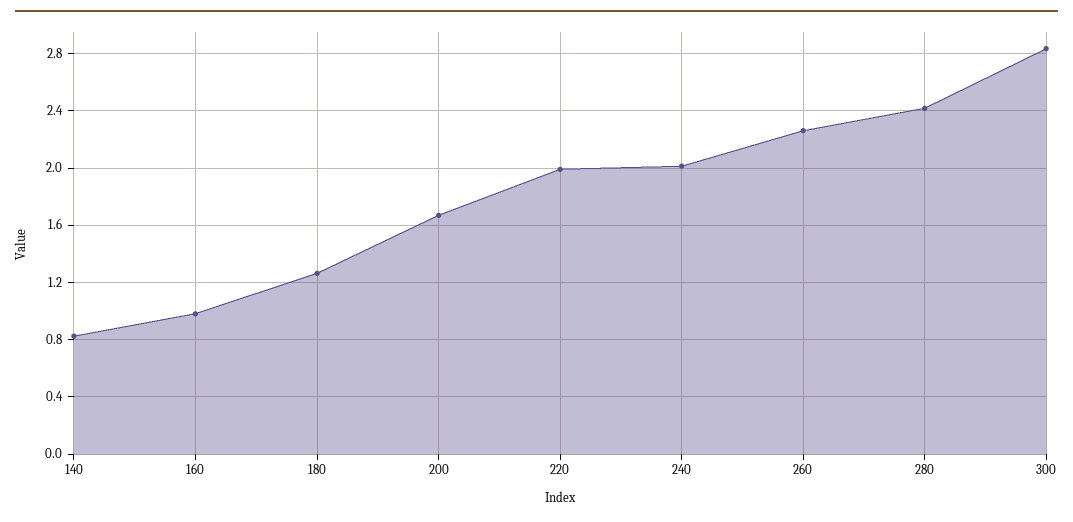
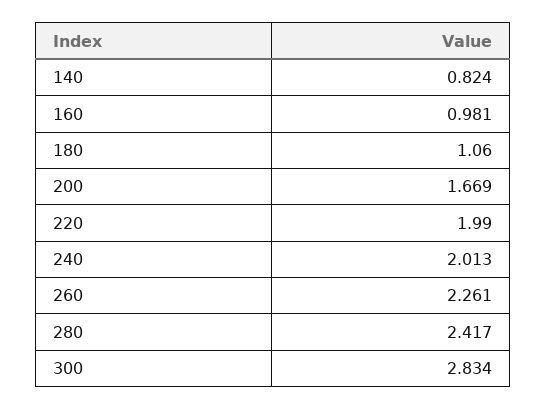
  {
    "140": 0.824,
    "160": 0.981,
-   "180": 1.25,
+   "180": 1.06,
    "200": 1.669,
    "220": 1.99,
    "240": 2.013,
    "260": 2.261,
    "280": 2.417,
    "300": 2.834
  }

